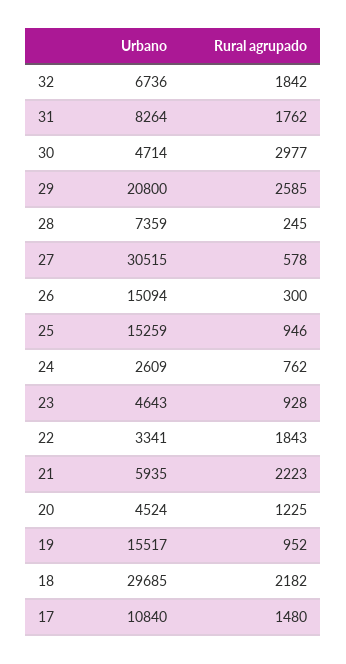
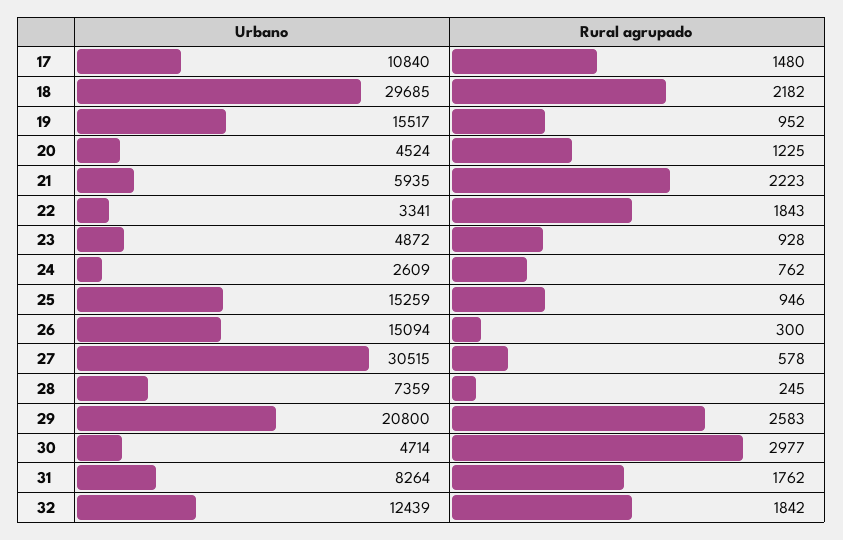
  {
    "Urbano": {
-     "32": 6736,
+     "32": 12439,
      "31": 8264,
      "30": 4714,
      "29": 20800,
      "28": 7359,
      "27": 30515,
      "26": 15094,
      "25": 15259,
      "24": 2609,
-     "23": 4643,
+     "23": 4872,
      "22": 3341,
      "21": 5935,
      "20": 4524,
      "19": 15517,
      "18": 29685,
      "17": 10840
    },
    "Rural agrupado": {
      "32": 1842,
      "31": 1762,
      "30": 2977,
-     "29": 2585,
+     "29": 2583,
      "28": 245,
      "27": 578,
      "26": 300,
      "25": 946,
      "24": 762,
      "23": 928,
      "22": 1843,
      "21": 2223,
      "20": 1225,
      "19": 952,
      "18": 2182,
      "17": 1480
    }
  }

